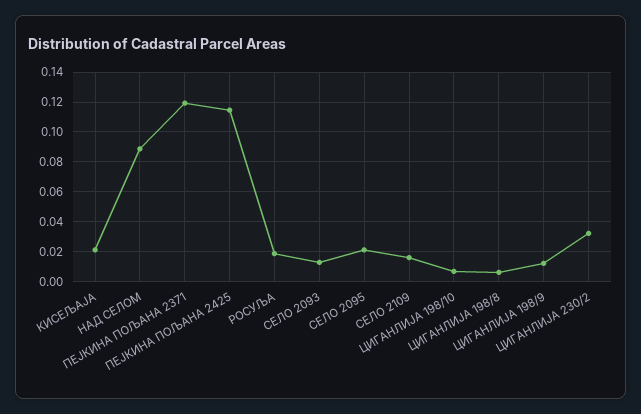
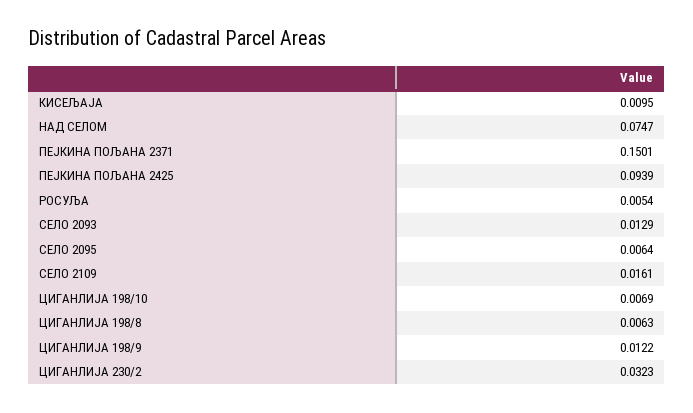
  {
-   "КИСЕЉАЈА": 0.02,
+   "КИСЕЉАЈА": 0.0095,
-   "НАД СЕЛОМ": 0.09,
+   "НАД СЕЛОМ": 0.0747,
-   "ПЕЈКИНА ПОЉАНА 2371": 0.12,
+   "ПЕЈКИНА ПОЉАНА 2371": 0.1501,
-   "ПЕЈКИНА ПОЉАНА 2425": 0.115,
+   "ПЕЈКИНА ПОЉАНА 2425": 0.0939,
-   "РОСУЉА": 0.02,
+   "РОСУЉА": 0.0054,
    "СЕЛО 2093": 0.0129,
-   "СЕЛО 2095": 0.02,
+   "СЕЛО 2095": 0.0064,
    "СЕЛО 2109": 0.0161,
    "ЦИГАНЛИЈА 198/10": 0.0069,
    "ЦИГАНЛИЈА 198/8": 0.0063,
    "ЦИГАНЛИЈА 198/9": 0.0122,
    "ЦИГАНЛИЈА 230/2": 0.0323
  }

